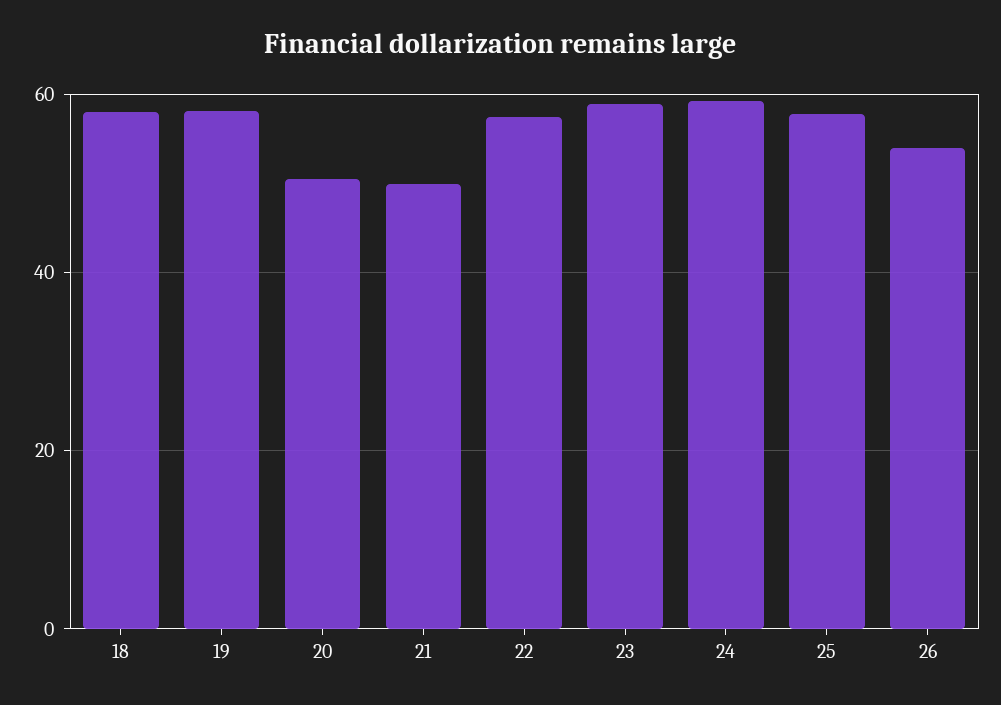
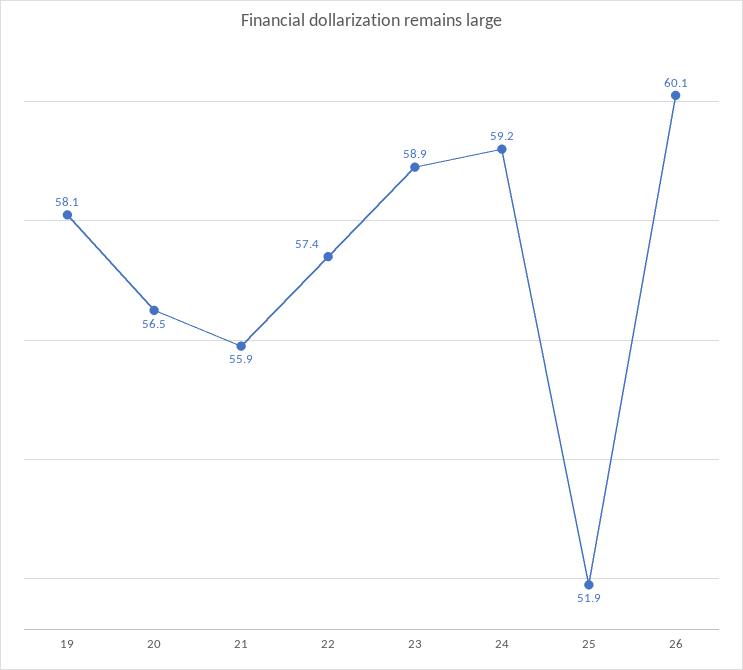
  {
-   "18": 58,
    "19": 58.1,
-   "20": 50,
+   "20": 56.5,
-   "21": 50,
+   "21": 55.9,
    "22": 57.4,
    "23": 58.9,
    "24": 59.2,
-   "25": 58,
+   "25": 51.9,
-   "26": 54
+   "26": 60.1
  }

